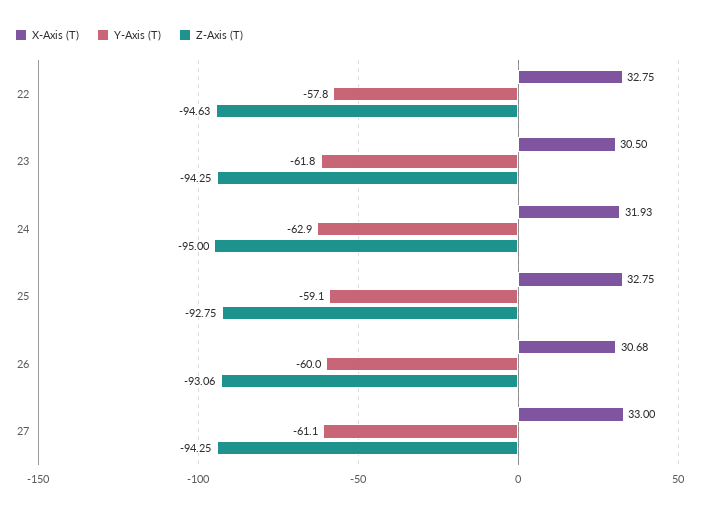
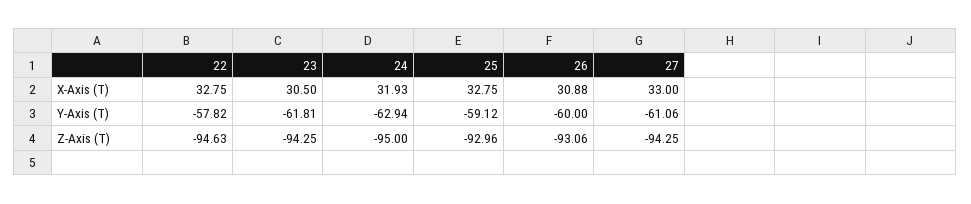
  {
    "X-Axis (T)": {
      "22": 32.75,
      "23": 30.5,
      "24": 31.93,
      "25": 32.75,
-     "26": 30.68,
+     "26": 30.88,
      "27": 33
    },
    "Y-Axis (T)": {
      "22": -57.82,
      "23": -61.81,
      "24": -62.94,
      "25": -59.12,
      "26": -60,
      "27": -61.06
    },
    "Z-Axis (T)": {
      "22": -94.63,
      "23": -94.25,
      "24": -95,
-     "25": -92.75,
+     "25": -92.96,
      "26": -93.06,
      "27": -94.25
    }
  }

